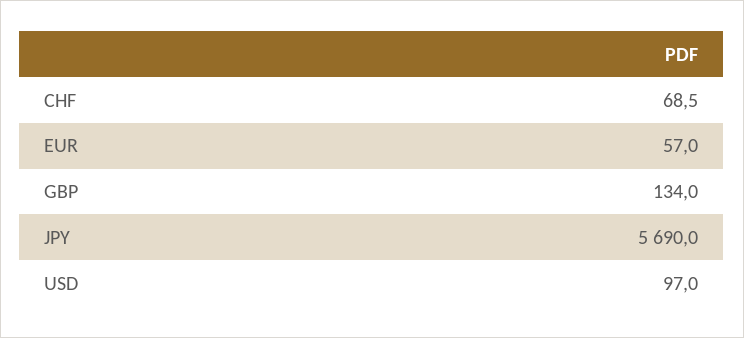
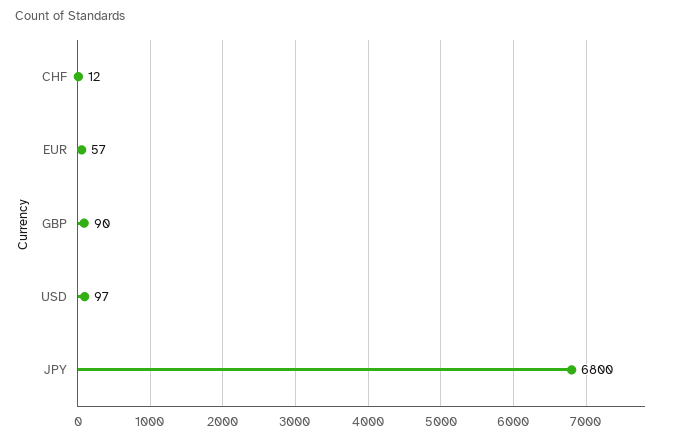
  {
-   "CHF": 68.5,
+   "CHF": 12,
    "EUR": 57,
-   "GBP": 134,
+   "GBP": 90,
-   "JPY": 5690,
+   "JPY": 6800,
    "USD": 97
  }

